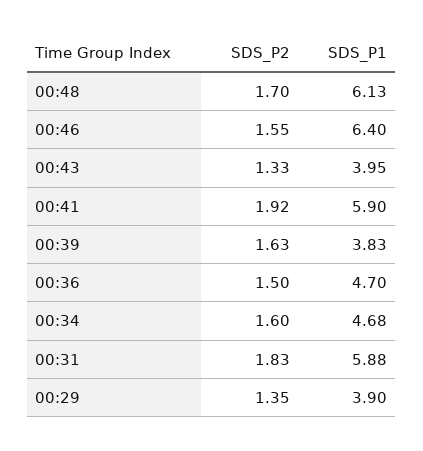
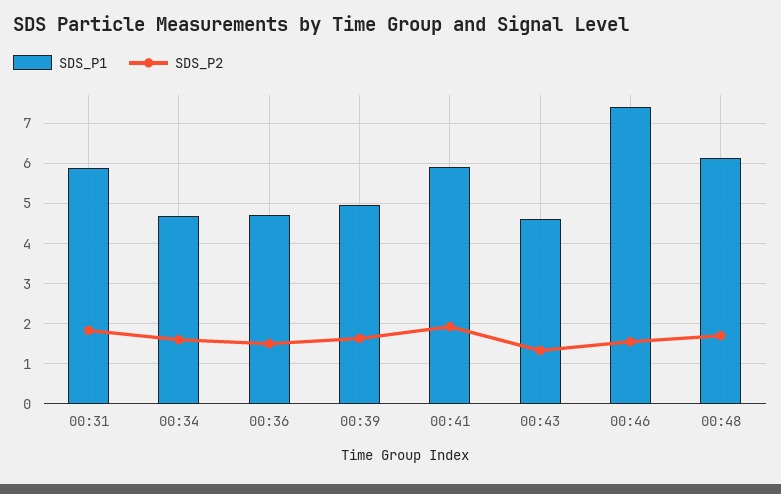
  {
    "SDS_P2": {
      "00:48": 1.7,
      "00:46": 1.55,
      "00:43": 1.33,
      "00:41": 1.92,
      "00:39": 1.63,
      "00:36": 1.5,
      "00:34": 1.6,
-     "00:31": 1.83,
+     "00:31": 1.83
-     "00:29": 1.35
    },
    "SDS_P1": {
      "00:48": 6.13,
-     "00:46": 6.4,
+     "00:46": 7.4,
-     "00:43": 3.95,
+     "00:43": 4.6,
      "00:41": 5.9,
-     "00:39": 3.83,
+     "00:39": 5,
      "00:36": 4.7,
      "00:34": 4.68,
-     "00:31": 5.88,
+     "00:31": 5.88
-     "00:29": 3.9
    }
  }

